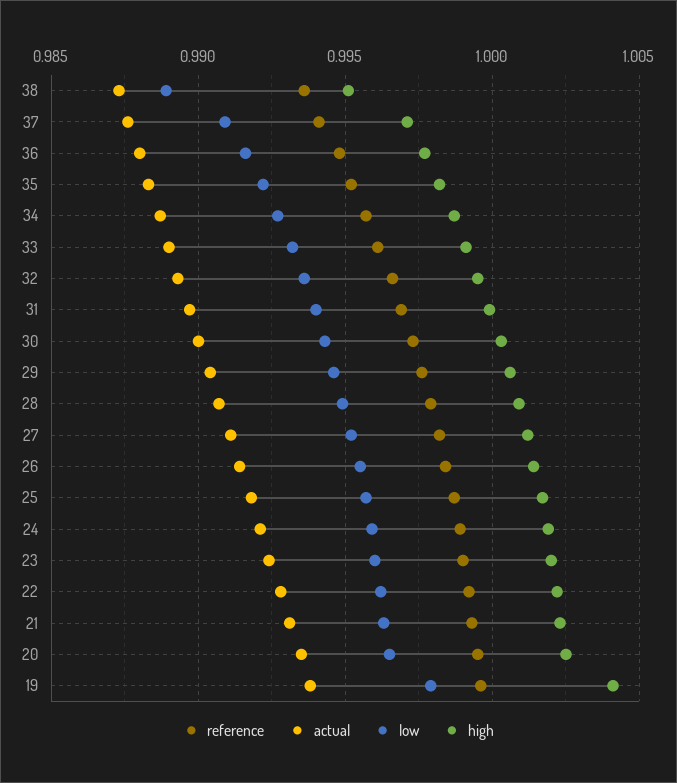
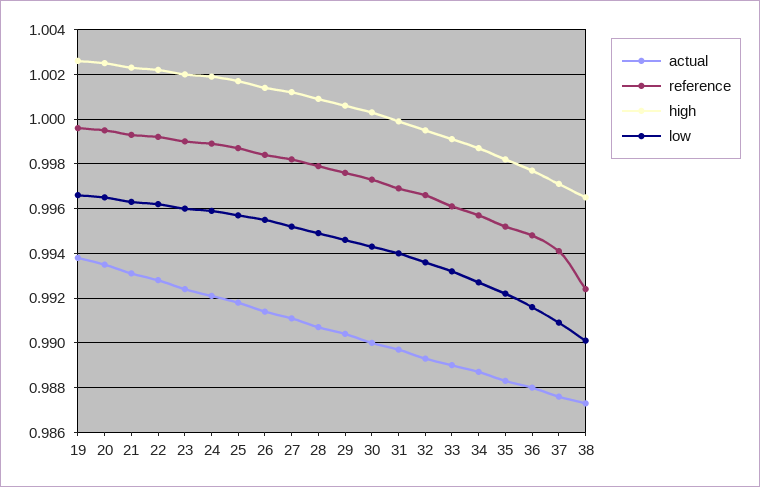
  {
    "reference": {
-     "38": 0.9935,
+     "38": 0.9925,
      "37": 0.994,
      "36": 0.995,
      "35": 0.995,
      "34": 0.9955,
      "33": 0.996,
      "32": 0.9965,
      "31": 0.997,
      "30": 0.9975,
      "29": 0.9975,
      "28": 0.998,
      "27": 0.998,
      "26": 0.9985,
      "25": 0.9985,
      "24": 0.999,
      "23": 0.999,
      "22": 0.999,
      "21": 0.9995,
      "20": 0.9995,
      "19": 0.9995
    },
    "actual": {
      "38": 0.9875,
      "37": 0.9875,
      "36": 0.988,
      "35": 0.9885,
      "34": 0.9885,
      "33": 0.989,
      "32": 0.9895,
      "31": 0.9895,
      "30": 0.99,
      "29": 0.9905,
      "28": 0.9905,
      "27": 0.991,
      "26": 0.9915,
      "25": 0.992,
      "24": 0.992,
      "23": 0.9925,
      "22": 0.993,
      "21": 0.993,
      "20": 0.9935,
      "19": 0.994
    },
    "low": {
-     "38": 0.989,
+     "38": 0.99,
      "37": 0.991,
      "36": 0.9915,
      "35": 0.992,
      "34": 0.9925,
      "33": 0.993,
      "32": 0.9935,
      "31": 0.994,
      "30": 0.9945,
      "29": 0.9945,
      "28": 0.995,
      "27": 0.995,
      "26": 0.9955,
      "25": 0.9955,
      "24": 0.996,
      "23": 0.996,
      "22": 0.996,
      "21": 0.9965,
      "20": 0.9965,
-     "19": 0.998
+     "19": 0.9965
    },
    "high": {
-     "38": 0.995,
+     "38": 0.9965,
      "37": 0.997,
      "36": 0.9975,
      "35": 0.998,
      "34": 0.9985,
      "33": 0.999,
      "32": 0.9995,
      "31": 1,
      "30": 1.0005,
      "29": 1.0005,
      "28": 1.001,
      "27": 1.001,
      "26": 1.0015,
      "25": 1.0015,
      "24": 1.002,
      "23": 1.002,
      "22": 1.002,
      "21": 1.0025,
      "20": 1.0025,
-     "19": 1.004
+     "19": 1.0025
    }
  }

